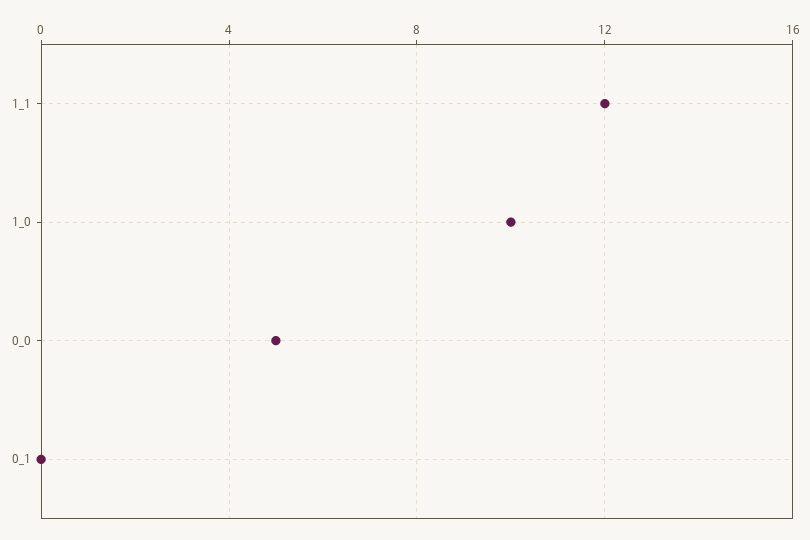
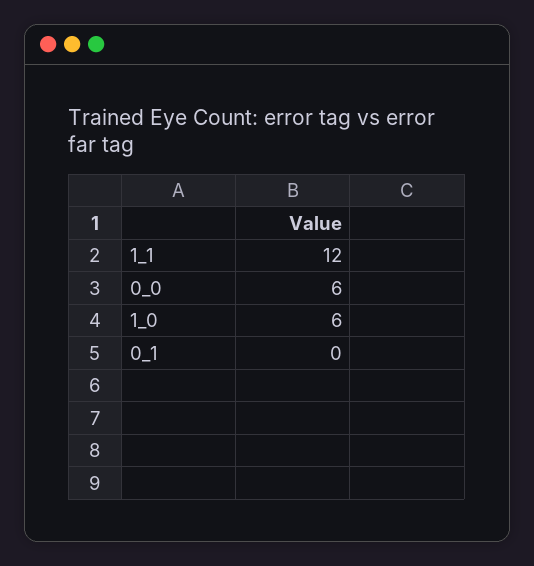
  {
    "1_1": 12,
-   "1_0": 10,
+   "1_0": 6,
-   "0_0": 5,
+   "0_0": 6,
    "0_1": 0
  }

